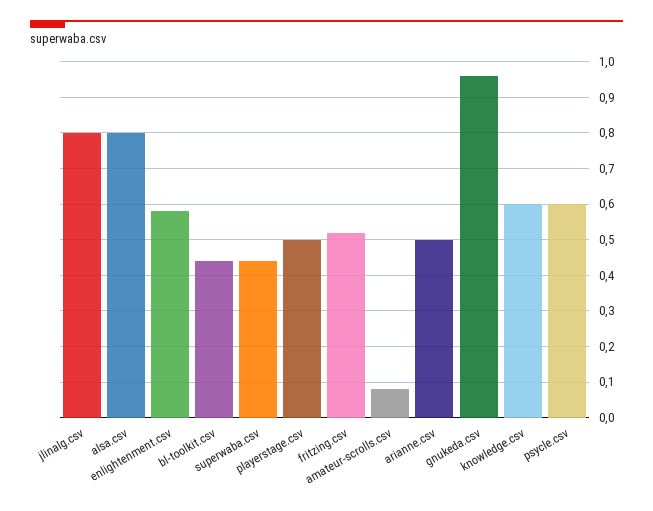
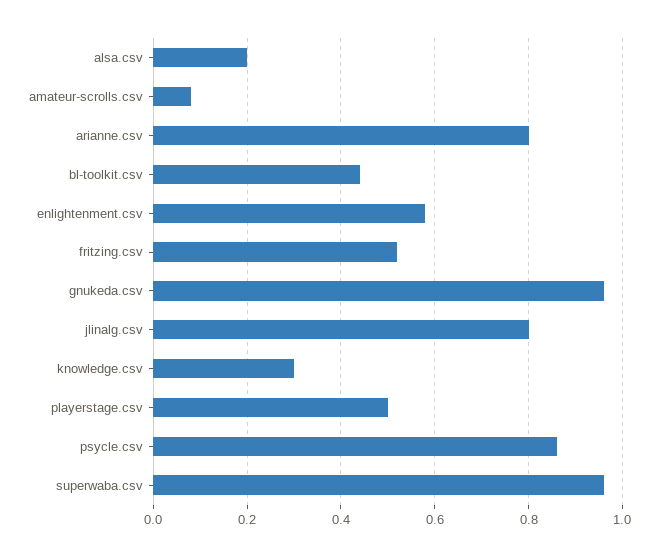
  {
    "jlinalg.csv": 0.8,
-   "alsa.csv": 0.8,
+   "alsa.csv": 0.2,
    "enlightenment.csv": 0.6,
    "bl-toolkit.csv": 0.45,
-   "superwaba.csv": 0.45,
+   "superwaba.csv": 0.95,
    "playerstage.csv": 0.5,
    "fritzing.csv": 0.5,
    "amateur-scrolls.csv": 0.1,
-   "arianne.csv": 0.5,
+   "arianne.csv": 0.8,
    "gnukeda.csv": 0.95,
-   "knowledge.csv": 0.6,
+   "knowledge.csv": 0.3,
-   "psycle.csv": 0.6
+   "psycle.csv": 0.85
  }

